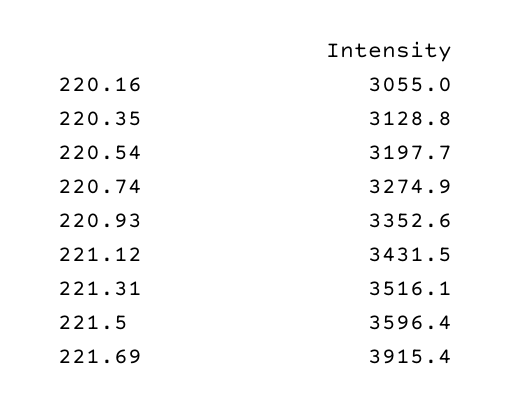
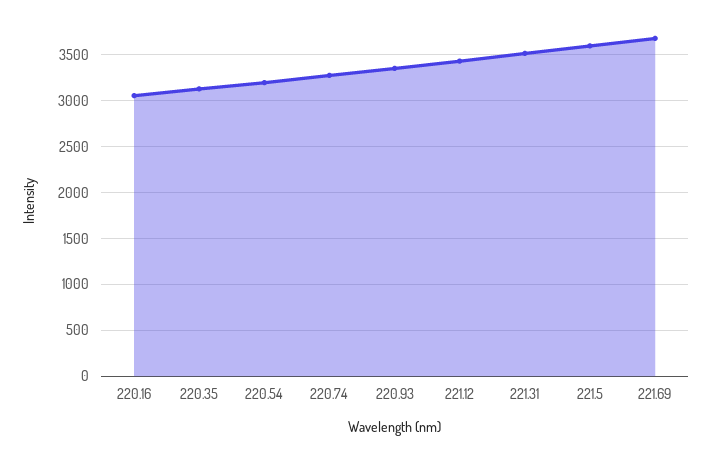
  {
    "220.16": 3055,
    "220.35": 3128.8,
    "220.54": 3197.7,
    "220.74": 3274.9,
    "220.93": 3352.6,
    "221.12": 3431.5,
    "221.31": 3516.1,
    "221.5": 3596.4,
-   "221.69": 3915.4
+   "221.69": 3700
  }

